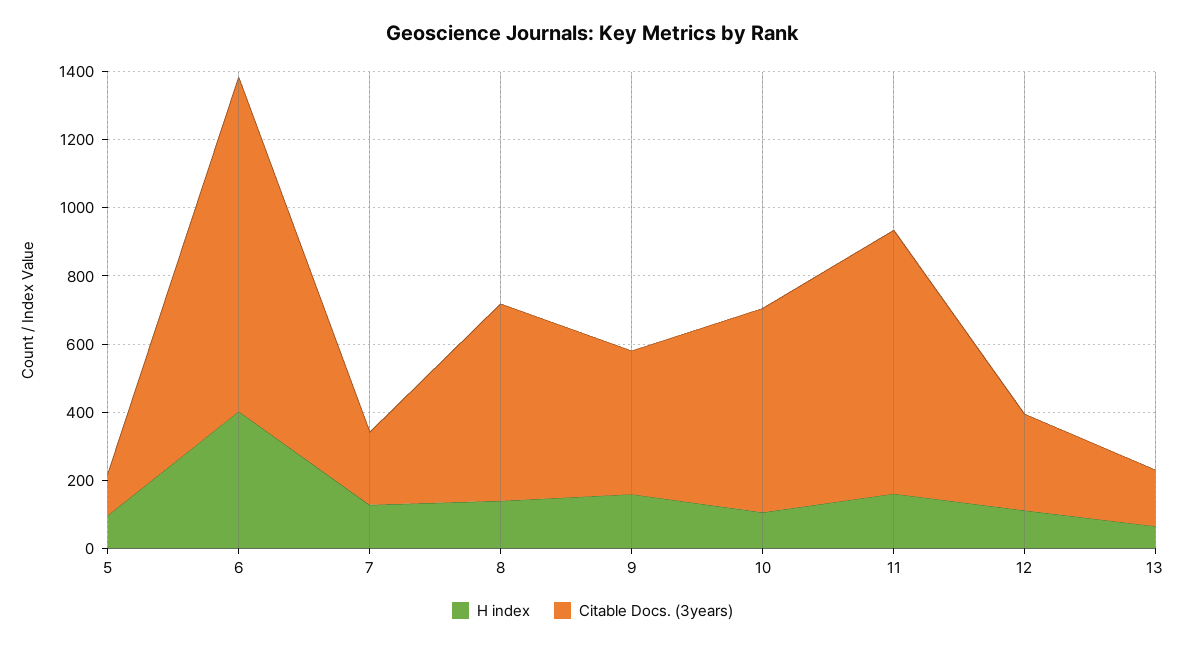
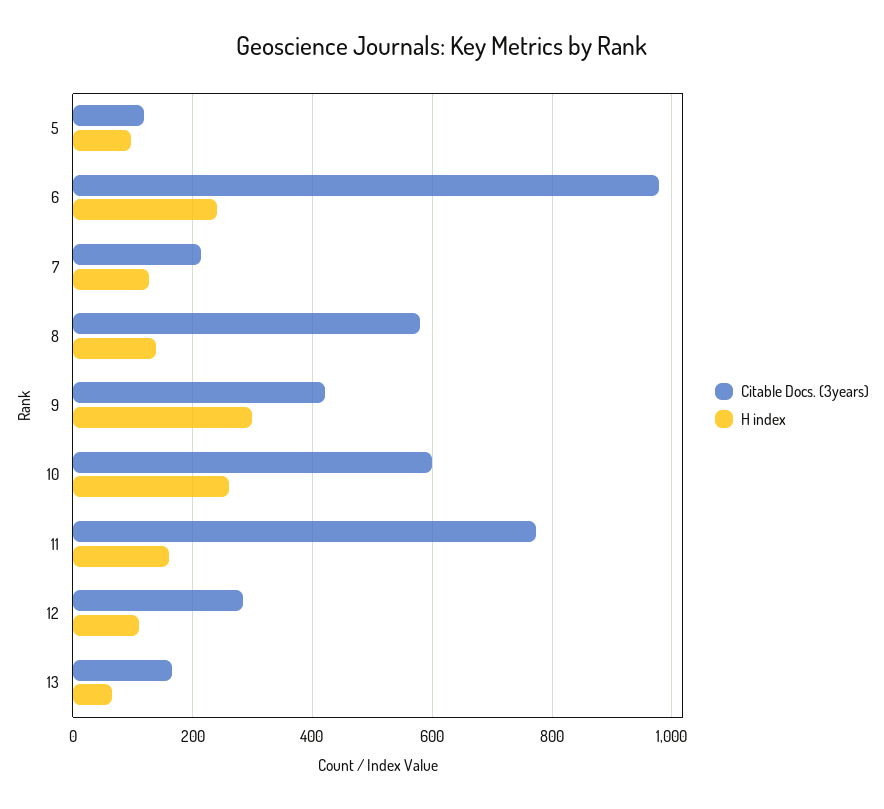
  {
    "H index": {
      "5": 100,
-     "6": 400,
+     "6": 240,
      "7": 120,
      "8": 140,
-     "9": 150,
+     "9": 300,
-     "10": 100,
+     "10": 260,
      "11": 160,
      "12": 120,
      "13": 60
    },
    "Citable Docs. (3years)": {
      "5": 120,
      "6": 980,
      "7": 220,
      "8": 580,
      "9": 420,
      "10": 600,
      "11": 780,
      "12": 280,
      "13": 160
    }
  }

